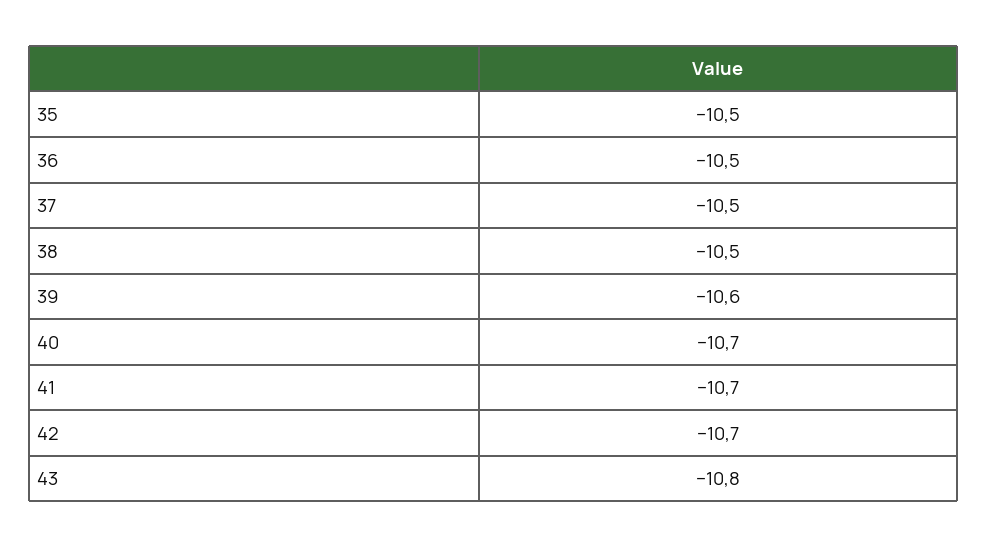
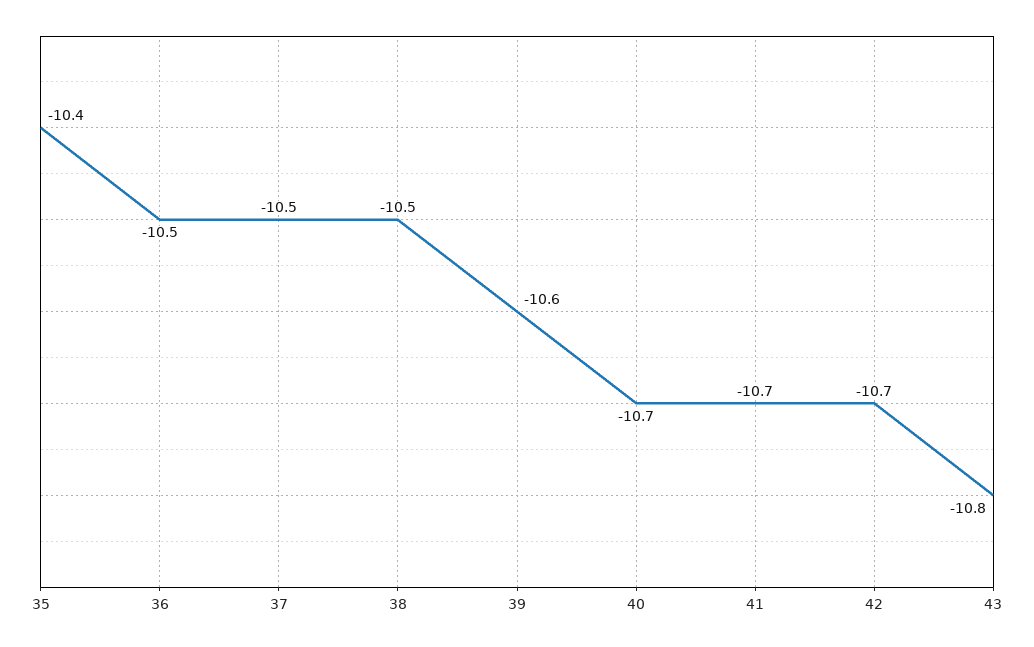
  {
-   "35": -10.5,
+   "35": -10.4,
    "36": -10.5,
    "37": -10.5,
    "38": -10.5,
    "39": -10.6,
    "40": -10.7,
    "41": -10.7,
    "42": -10.7,
    "43": -10.8
  }

